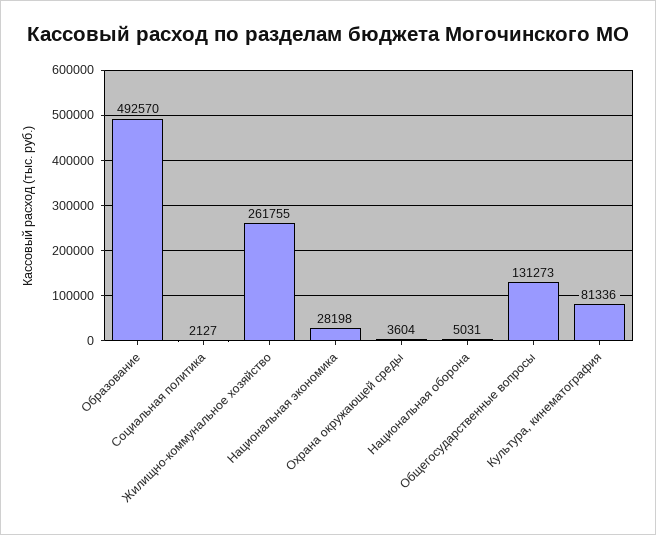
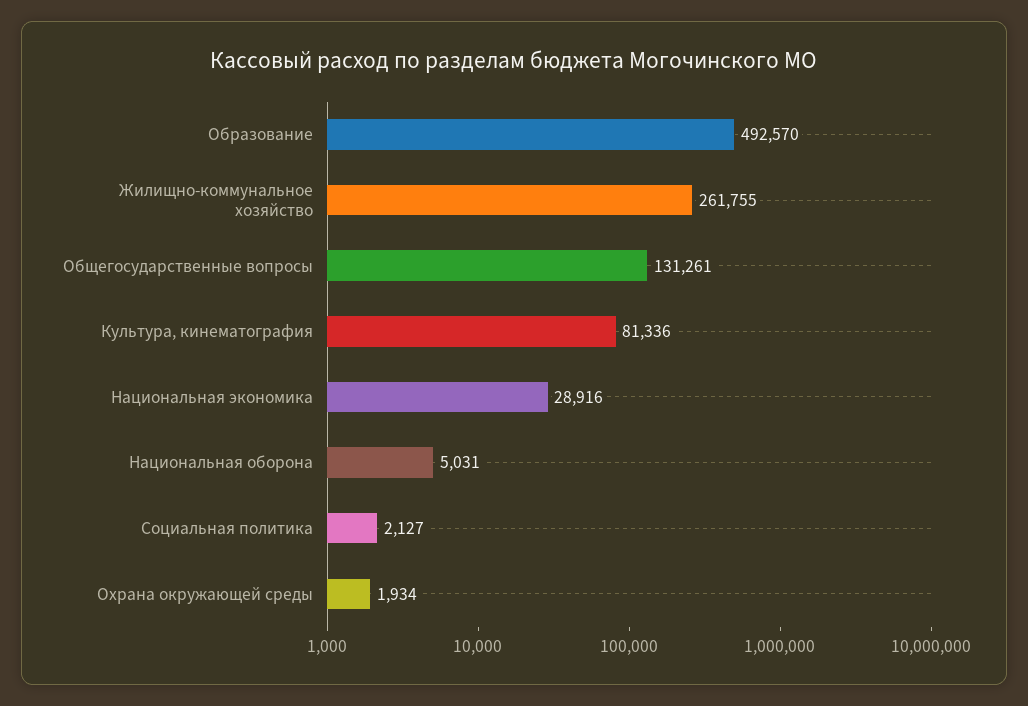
  {
    "Образование": 492570,
    "Социальная политика": 2127,
    "Жилищно-коммунальное хозяйство": 261755,
-   "Национальная экономика": 28198,
+   "Национальная экономика": 28916,
-   "Охрана окружающей среды": 3604,
+   "Охрана окружающей среды": 1934,
    "Национальная оборона": 5031,
-   "Общегосударственные вопросы": 131273,
+   "Общегосударственные вопросы": 131261,
    "Культура, кинематография": 81336
  }

